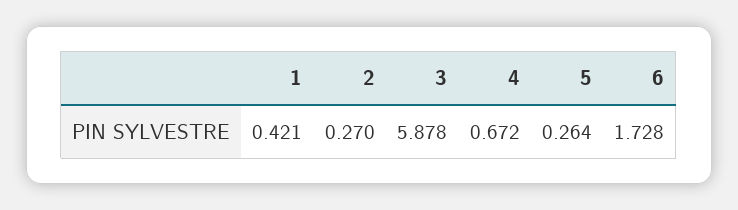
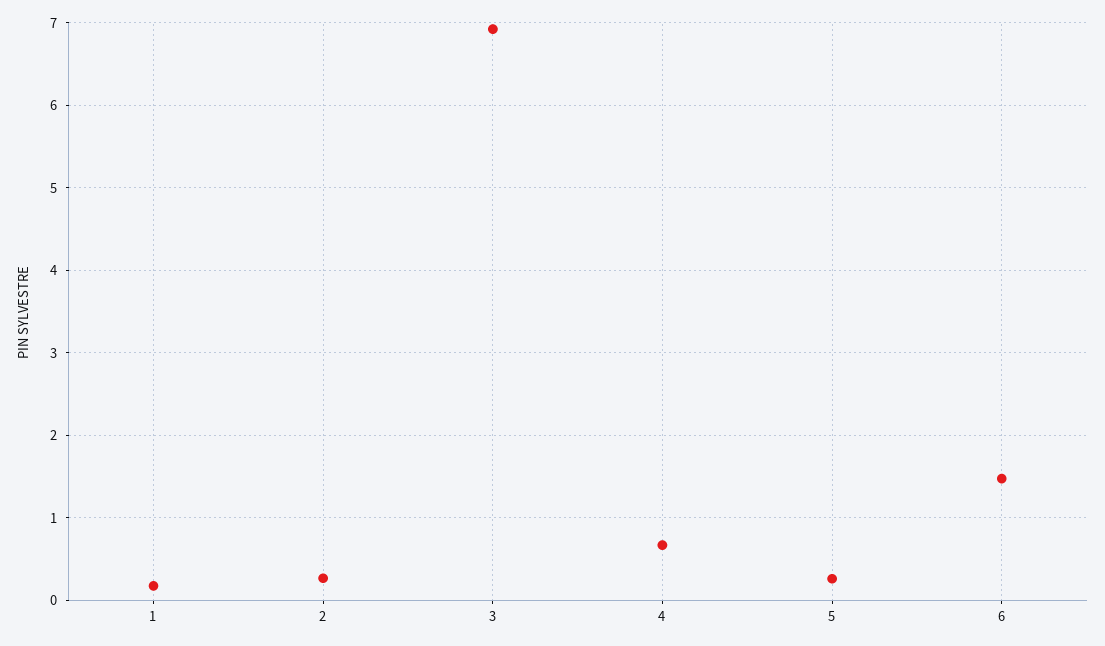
  {
-   "1": 0.421,
+   "1": 0.2,
    "2": 0.27,
-   "3": 5.878,
+   "3": 6.9,
    "4": 0.672,
    "5": 0.264,
-   "6": 1.728
+   "6": 1.5
  }

